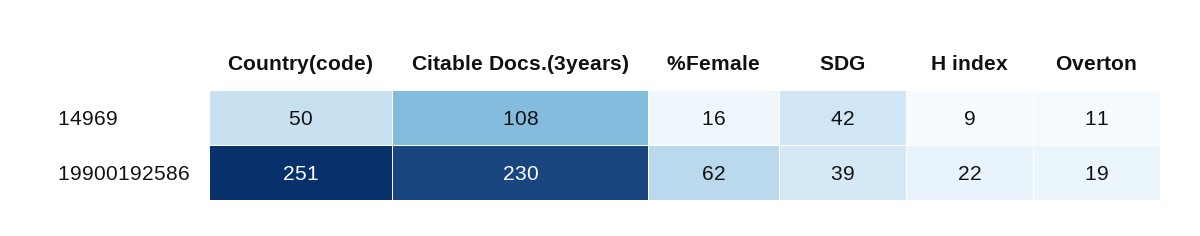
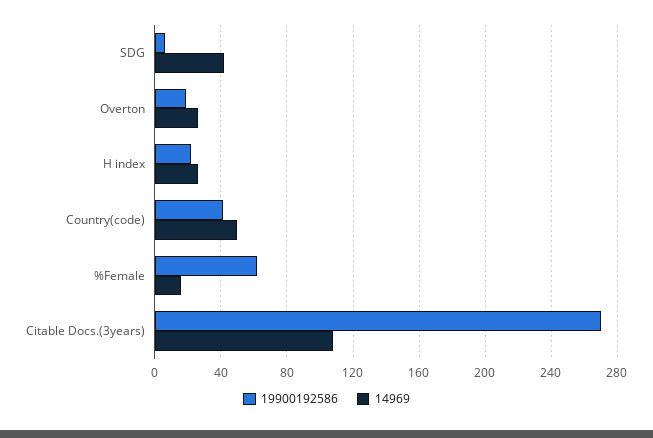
  {
    "14969": {
      "Country(code)": 50,
      "Citable Docs.(3years)": 108,
      "%Female": 16,
      "SDG": 42,
-     "H index": 9,
+     "H index": 25,
-     "Overton": 11
+     "Overton": 25
    },
    "19900192586": {
-     "Country(code)": 251,
+     "Country(code)": 40,
-     "Citable Docs.(3years)": 230,
+     "Citable Docs.(3years)": 270,
      "%Female": 62,
-     "SDG": 39,
+     "SDG": 5,
      "H index": 22,
      "Overton": 19
    }
  }

